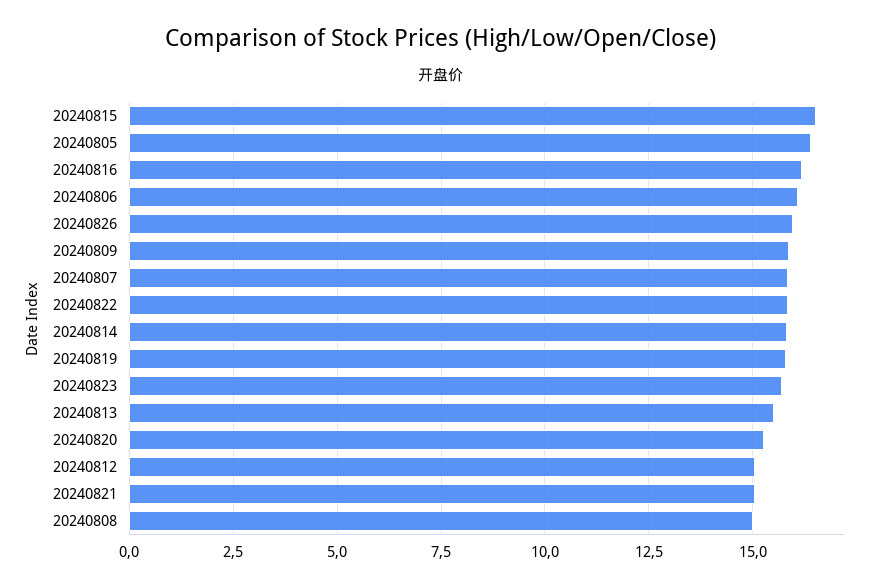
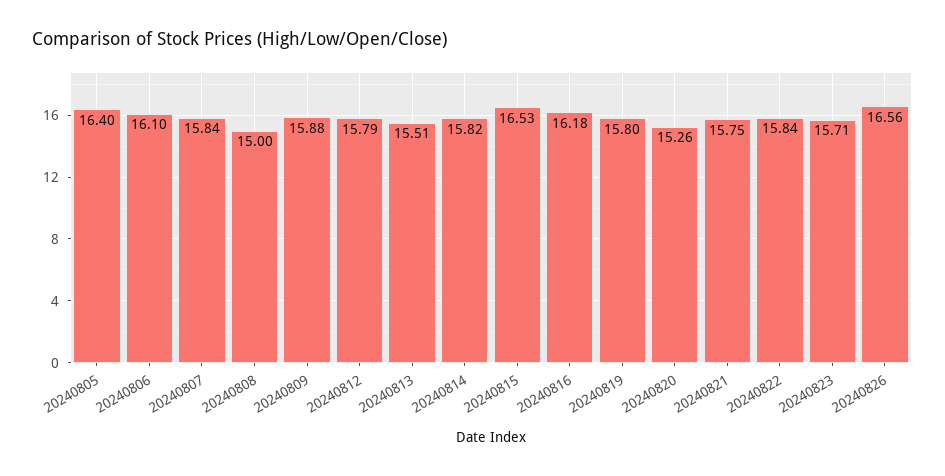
  {
    "20240815": 16.53,
    "20240805": 16.4,
    "20240816": 16.18,
    "20240806": 16.1,
-   "20240826": 16,
+   "20240826": 16.56,
    "20240809": 15.88,
    "20240807": 15.84,
    "20240822": 15.84,
    "20240814": 15.82,
    "20240819": 15.8,
    "20240823": 15.71,
    "20240813": 15.51,
    "20240820": 15.26,
-   "20240812": 15,
+   "20240812": 15.79,
-   "20240821": 15,
+   "20240821": 15.75,
    "20240808": 15
  }

